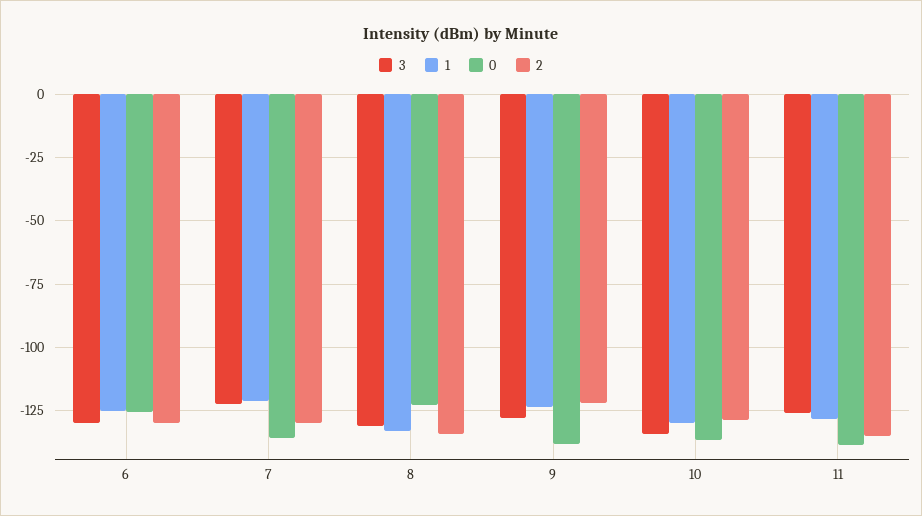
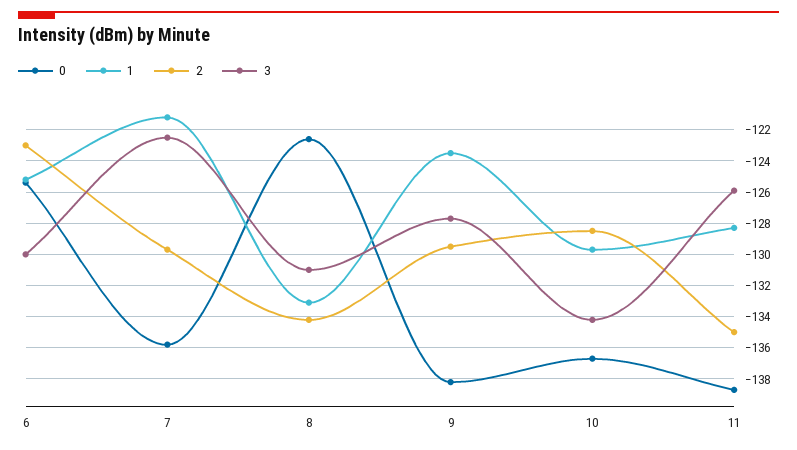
  {
    "3": {
      "6": -130,
      "7": -122.5,
      "8": -131,
      "9": -127.5,
      "10": -134,
      "11": -126
    },
    "1": {
      "6": -125,
      "7": -121,
      "8": -133,
      "9": -123.5,
      "10": -129.5,
      "11": -128.5
    },
    "0": {
      "6": -125.5,
      "7": -136,
      "8": -122.5,
      "9": -138,
      "10": -136.5,
      "11": -138.5
    },
    "2": {
-     "6": -130,
+     "6": -123,
      "7": -129.5,
      "8": -134,
-     "9": -122.5,
+     "9": -129.5,
      "10": -128.5,
      "11": -135
    }
  }

